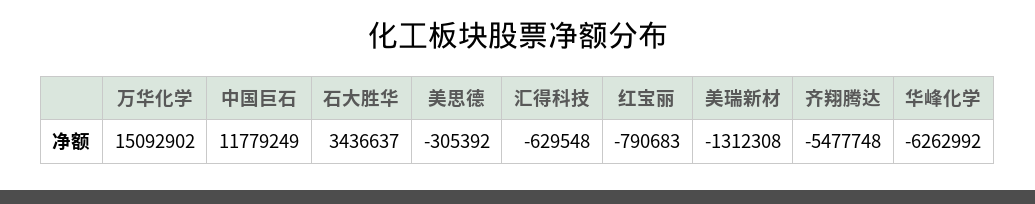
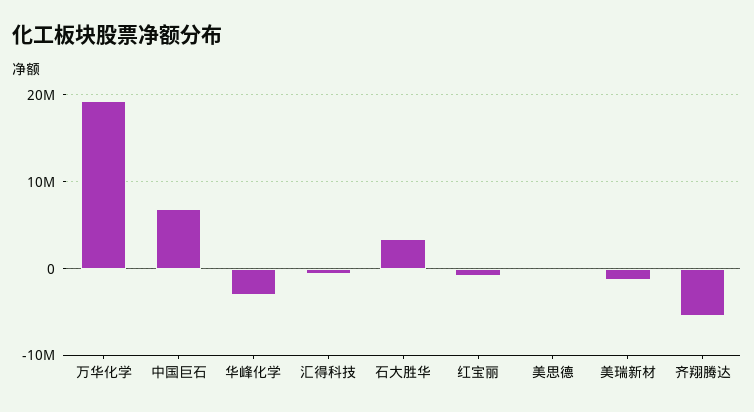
  {
-   "万华化学": 15092902,
+   "万华化学": 19000000,
-   "中国巨石": 11779249,
+   "中国巨石": 7000000,
    "石大胜华": 3436637,
    "美思德": -305392,
    "汇得科技": -629548,
    "红宝丽": -790683,
    "美瑞新材": -1312308,
    "齐翔腾达": -5477748,
-   "华峰化学": -6262992
+   "华峰化学": -3000000
  }

